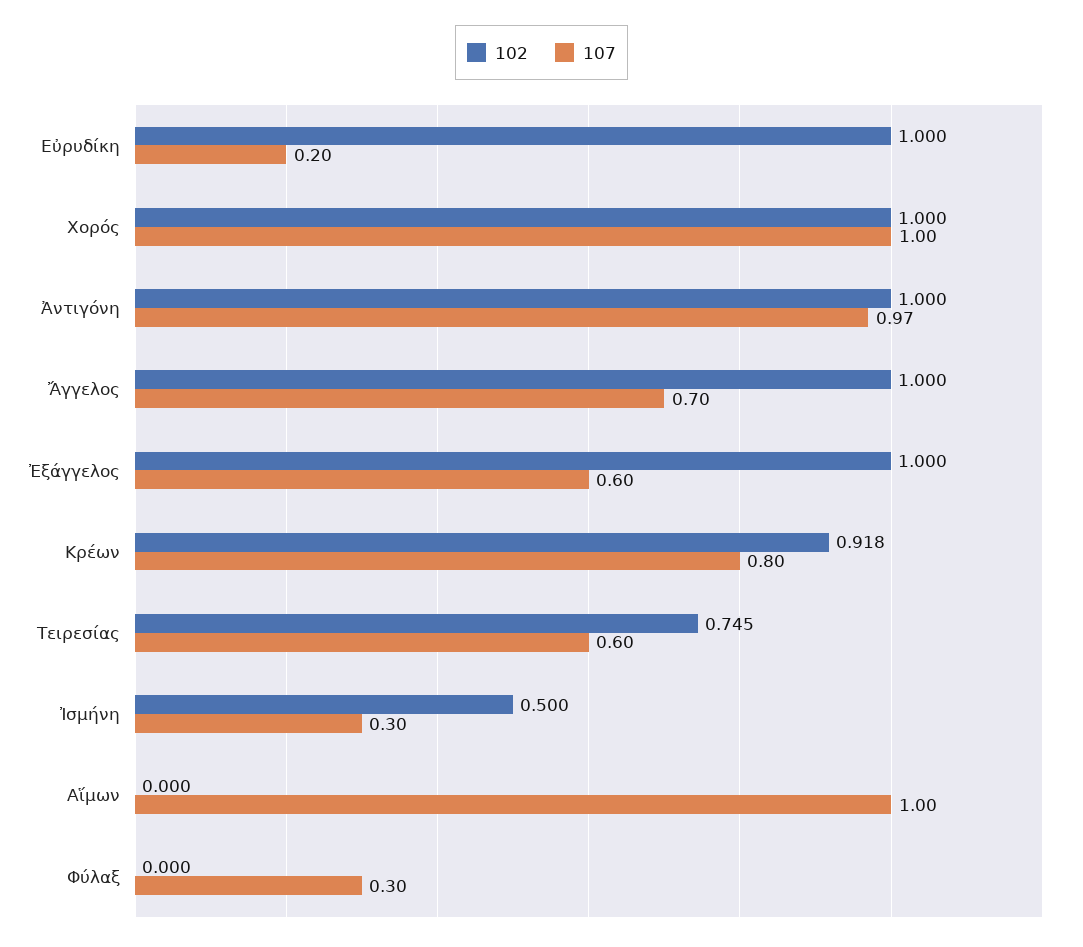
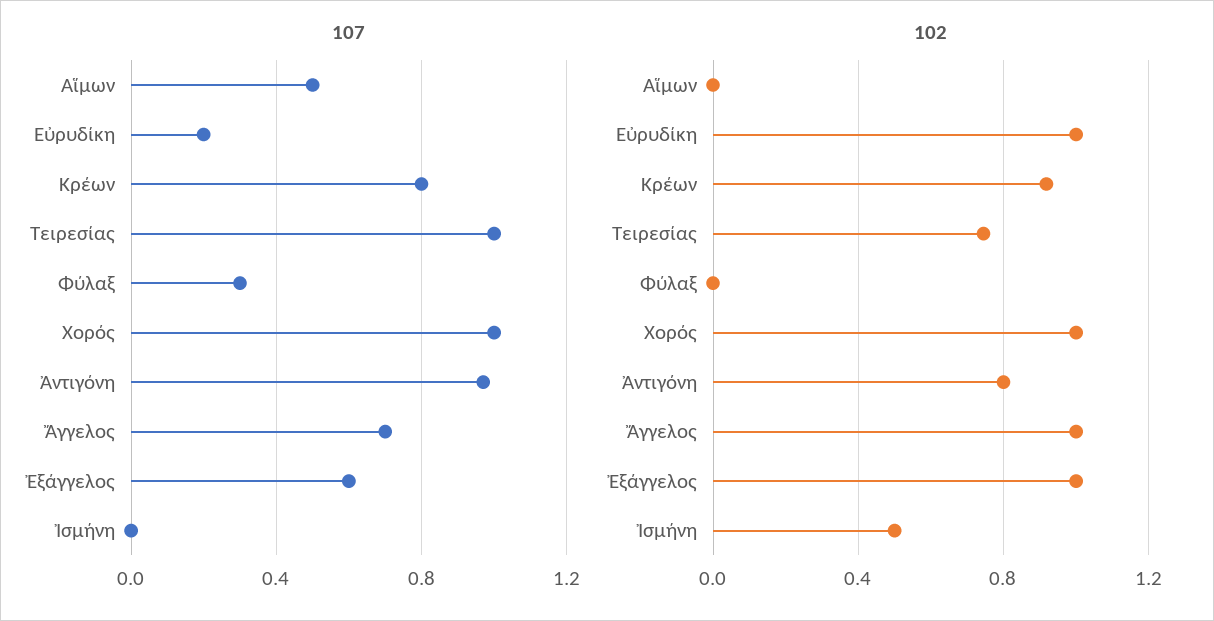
  {
    "102": {
      "Εὐρυδίκη": 1,
      "Χορός": 1,
-     "Ἀντιγόνη": 1,
+     "Ἀντιγόνη": 0.8,
      "Ἄγγελος": 1,
      "Ἐξάγγελος": 1,
      "Κρέων": 0.918,
      "Τειρεσίας": 0.745,
      "Ἰσμήνη": 0.5,
      "Αἵμων": 0,
      "Φύλαξ": 0
    },
    "107": {
      "Εὐρυδίκη": 0.2,
      "Χορός": 1,
      "Ἀντιγόνη": 0.97,
      "Ἄγγελος": 0.7,
      "Ἐξάγγελος": 0.6,
      "Κρέων": 0.8,
-     "Τειρεσίας": 0.6,
+     "Τειρεσίας": 1,
-     "Ἰσμήνη": 0.3,
+     "Ἰσμήνη": 0,
-     "Αἵμων": 1,
+     "Αἵμων": 0.5,
      "Φύλαξ": 0.3
    }
  }

